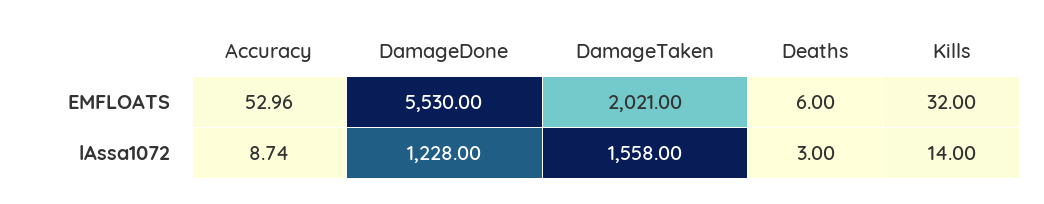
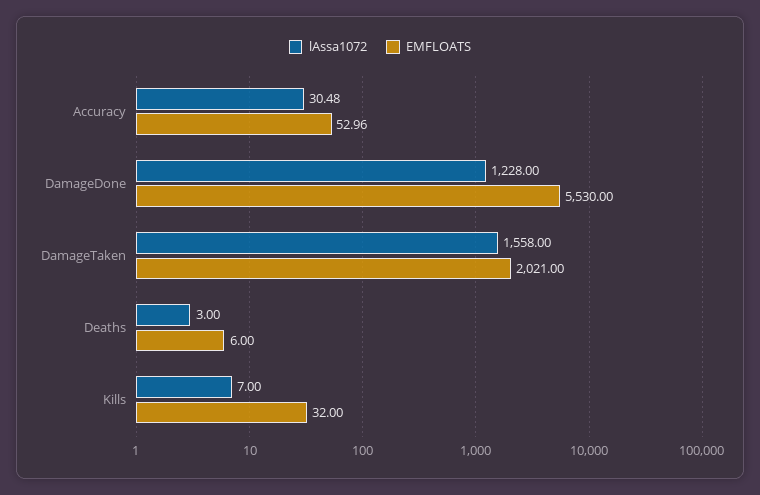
  {
    "EMFLOATS": {
      "Accuracy": 52.96,
      "DamageDone": 5530,
      "DamageTaken": 2021,
      "Deaths": 6,
      "Kills": 32
    },
    "lAssa1072": {
-     "Accuracy": 8.74,
+     "Accuracy": 30.48,
      "DamageDone": 1228,
      "DamageTaken": 1558,
      "Deaths": 3,
-     "Kills": 14
+     "Kills": 7
    }
  }

